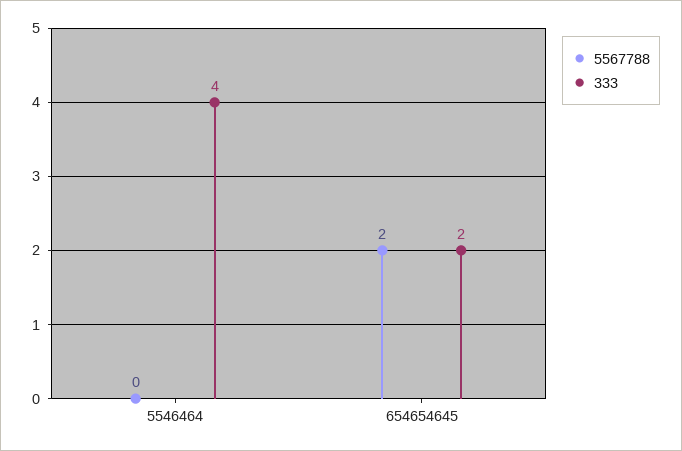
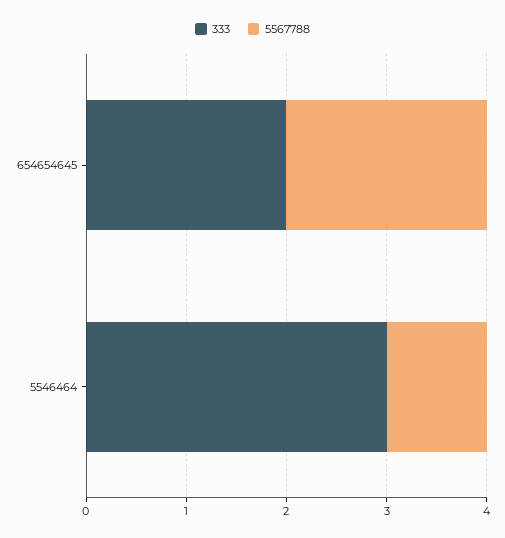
  {
    "5567788": {
-     "5546464": 0,
+     "5546464": 1,
      "654654645": 2
    },
    "333": {
-     "5546464": 4,
+     "5546464": 3,
      "654654645": 2
    }
  }

